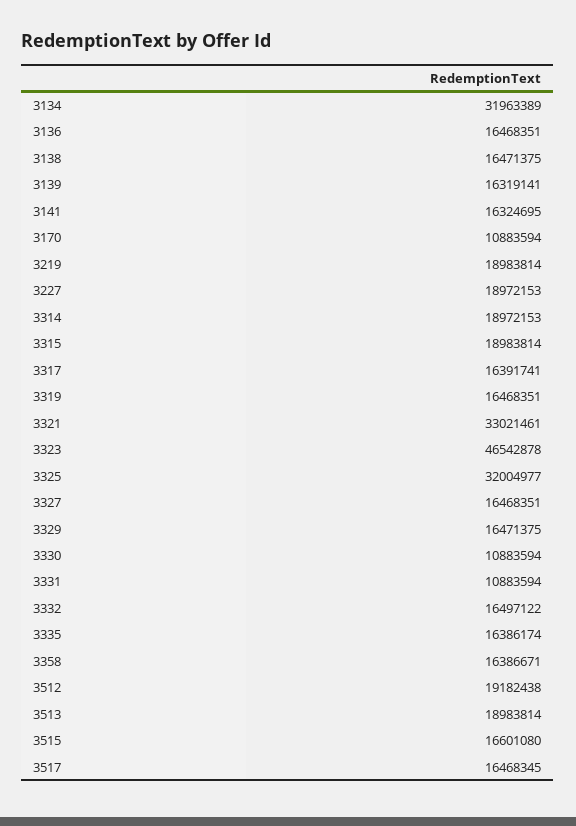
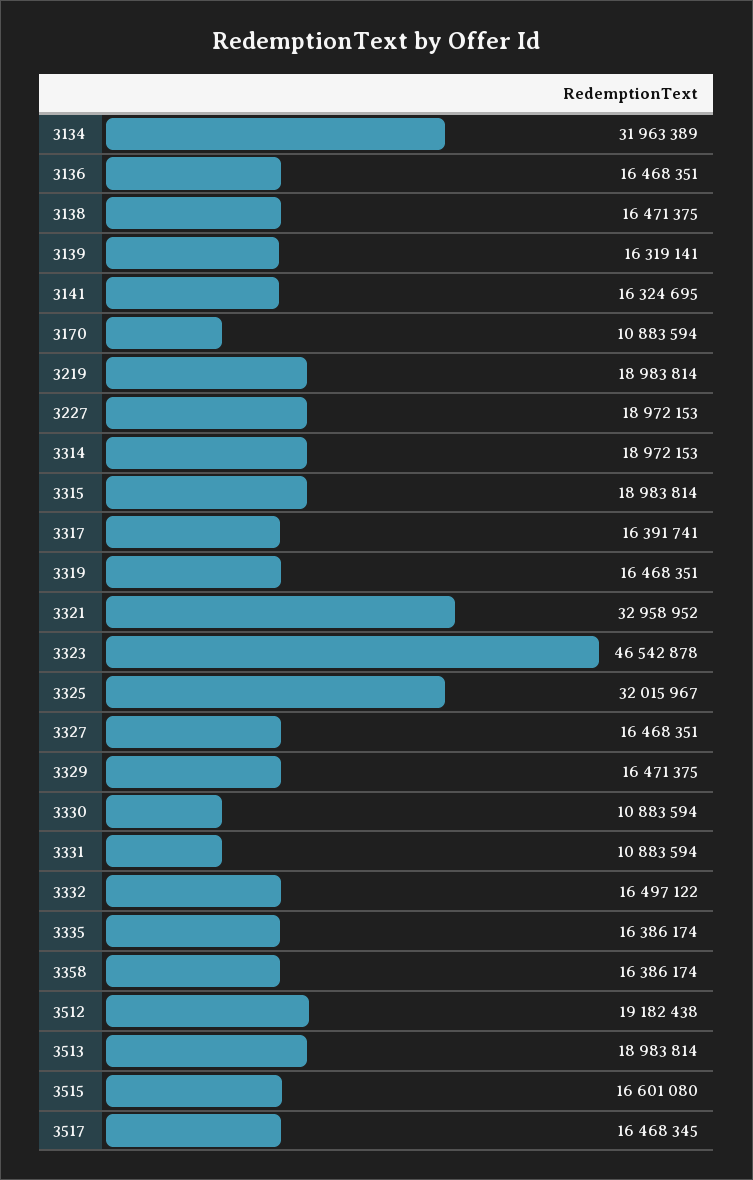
  {
    "3134": 31963389,
    "3136": 16468351,
    "3138": 16471375,
    "3139": 16319141,
    "3141": 16324695,
    "3170": 10883594,
    "3219": 18983814,
    "3227": 18972153,
    "3314": 18972153,
    "3315": 18983814,
    "3317": 16391741,
    "3319": 16468351,
-   "3321": 33021461,
+   "3321": 32958952,
    "3323": 46542878,
-   "3325": 32004977,
+   "3325": 32015967,
    "3327": 16468351,
    "3329": 16471375,
    "3330": 10883594,
    "3331": 10883594,
    "3332": 16497122,
    "3335": 16386174,
-   "3358": 16386671,
+   "3358": 16386174,
    "3512": 19182438,
    "3513": 18983814,
    "3515": 16601080,
    "3517": 16468345
  }

